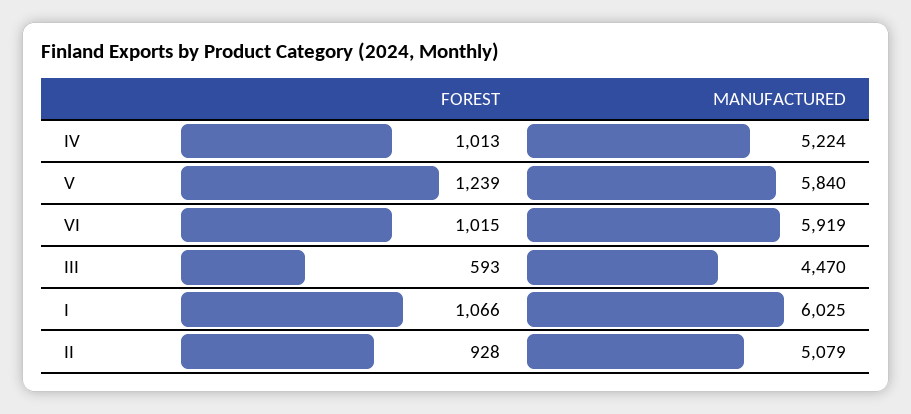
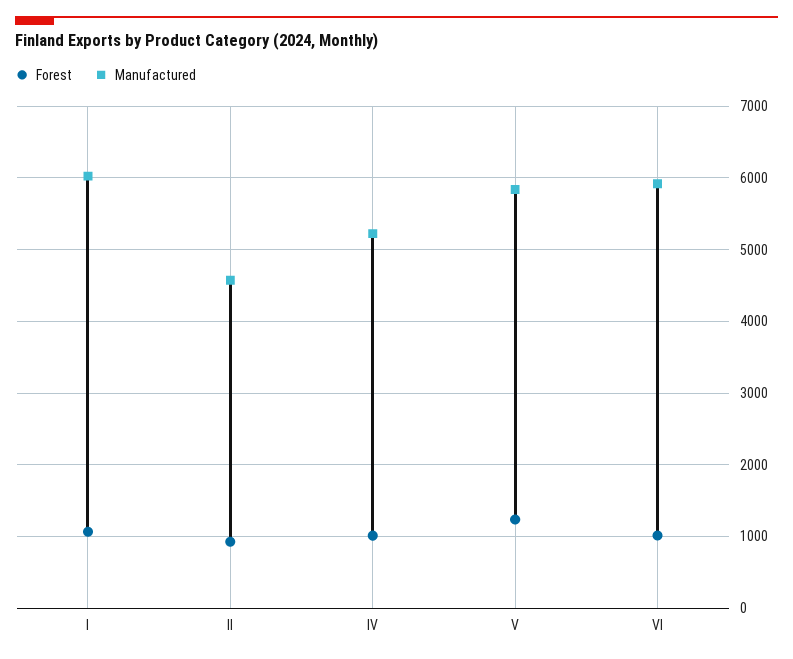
  {
    "FOREST": {
      "IV": 1013,
      "V": 1239,
      "VI": 1015,
-     "III": 593,
      "I": 1066,
      "II": 928
    },
    "MANUFACTURED": {
      "IV": 5224,
      "V": 5840,
      "VI": 5919,
-     "III": 4470,
      "I": 6025,
-     "II": 5079
+     "II": 4600
    }
  }

